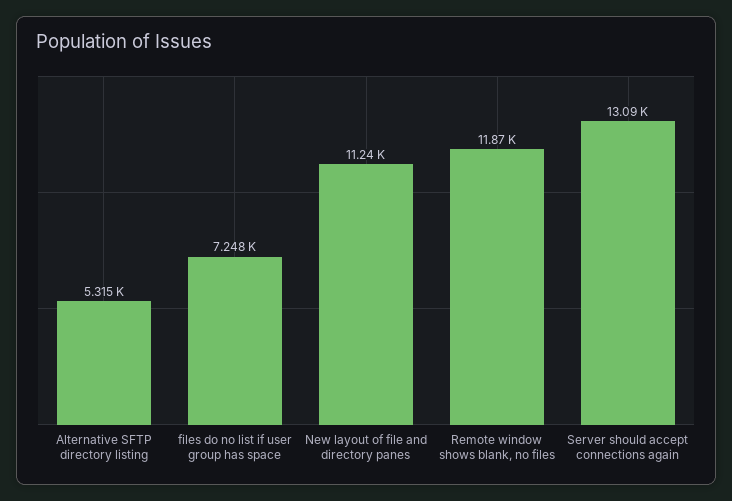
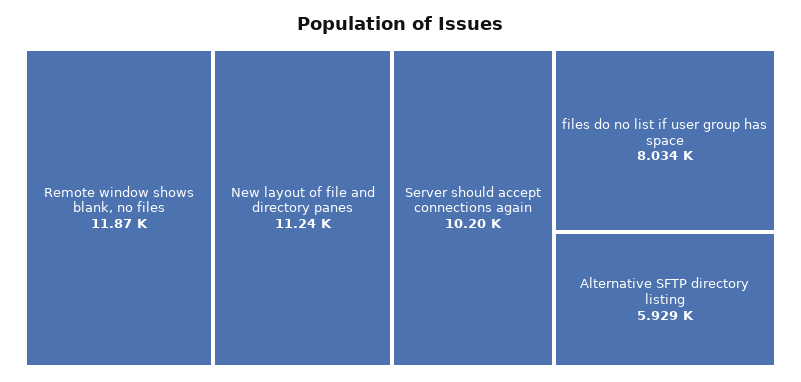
  {
-   "Alternative SFTP directory listing": 5315,
+   "Alternative SFTP directory listing": 5929,
-   "files do no list if user group has space": 7248,
+   "files do no list if user group has space": 8034,
    "New layout of file and directory panes": 11240,
    "Remote window shows blank, no files": 11870,
-   "Server should accept connections again": 13090
+   "Server should accept connections again": 10200
  }

